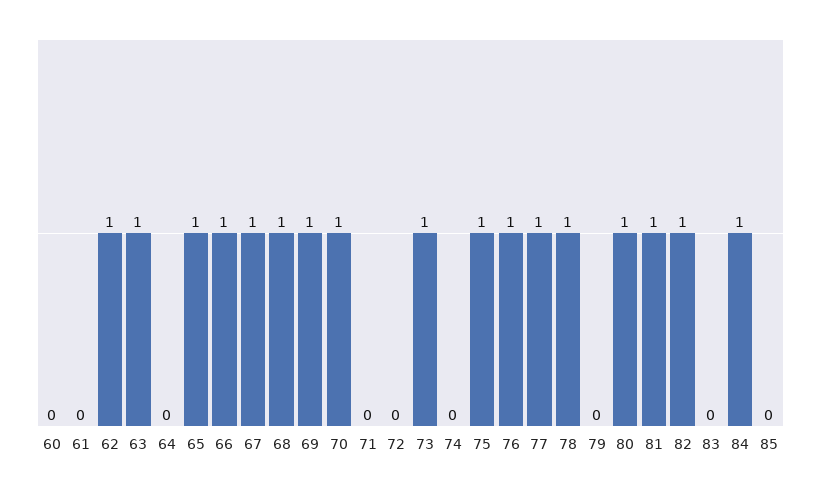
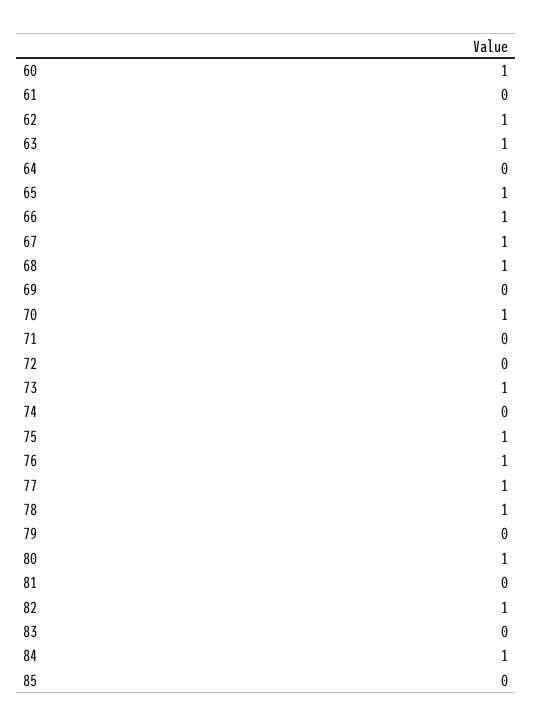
  {
-   "60": 0,
+   "60": 1,
    "61": 0,
    "62": 1,
    "63": 1,
    "64": 0,
    "65": 1,
    "66": 1,
    "67": 1,
    "68": 1,
-   "69": 1,
+   "69": 0,
    "70": 1,
    "71": 0,
    "72": 0,
    "73": 1,
    "74": 0,
    "75": 1,
    "76": 1,
    "77": 1,
    "78": 1,
    "79": 0,
    "80": 1,
-   "81": 1,
+   "81": 0,
    "82": 1,
    "83": 0,
    "84": 1,
    "85": 0
  }

